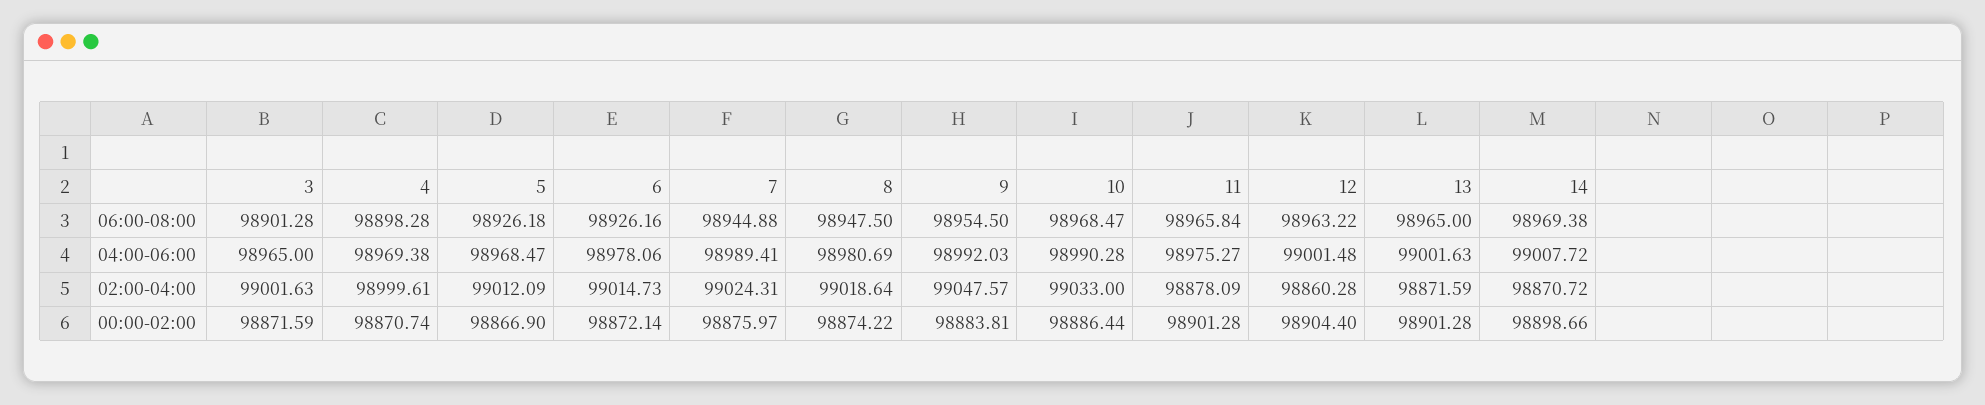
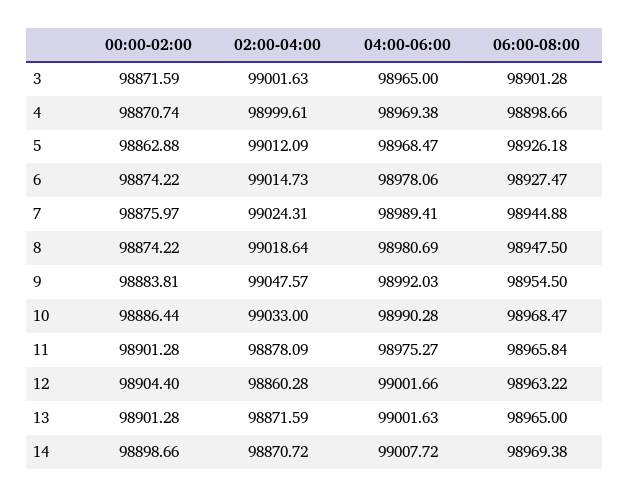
  {
    "3": {
      "06:00-08:00": 98901.28,
      "04:00-06:00": 98965,
      "02:00-04:00": 99001.63,
      "00:00-02:00": 98871.59
    },
    "4": {
-     "06:00-08:00": 98898.28,
+     "06:00-08:00": 98898.66,
      "04:00-06:00": 98969.38,
      "02:00-04:00": 98999.61,
      "00:00-02:00": 98870.74
    },
    "5": {
      "06:00-08:00": 98926.18,
      "04:00-06:00": 98968.47,
      "02:00-04:00": 99012.09,
-     "00:00-02:00": 98866.9
+     "00:00-02:00": 98862.88
    },
    "6": {
-     "06:00-08:00": 98926.16,
+     "06:00-08:00": 98927.47,
      "04:00-06:00": 98978.06,
      "02:00-04:00": 99014.73,
-     "00:00-02:00": 98872.14
+     "00:00-02:00": 98874.22
    },
    "7": {
      "06:00-08:00": 98944.88,
      "04:00-06:00": 98989.41,
      "02:00-04:00": 99024.31,
      "00:00-02:00": 98875.97
    },
    "8": {
      "06:00-08:00": 98947.5,
      "04:00-06:00": 98980.69,
      "02:00-04:00": 99018.64,
      "00:00-02:00": 98874.22
    },
    "9": {
      "06:00-08:00": 98954.5,
      "04:00-06:00": 98992.03,
      "02:00-04:00": 99047.57,
      "00:00-02:00": 98883.81
    },
    "10": {
      "06:00-08:00": 98968.47,
      "04:00-06:00": 98990.28,
      "02:00-04:00": 99033,
      "00:00-02:00": 98886.44
    },
    "11": {
      "06:00-08:00": 98965.84,
      "04:00-06:00": 98975.27,
      "02:00-04:00": 98878.09,
      "00:00-02:00": 98901.28
    },
    "12": {
      "06:00-08:00": 98963.22,
-     "04:00-06:00": 99001.48,
+     "04:00-06:00": 99001.66,
      "02:00-04:00": 98860.28,
      "00:00-02:00": 98904.4
    },
    "13": {
      "06:00-08:00": 98965,
      "04:00-06:00": 99001.63,
      "02:00-04:00": 98871.59,
      "00:00-02:00": 98901.28
    },
    "14": {
      "06:00-08:00": 98969.38,
      "04:00-06:00": 99007.72,
      "02:00-04:00": 98870.72,
      "00:00-02:00": 98898.66
    }
  }

